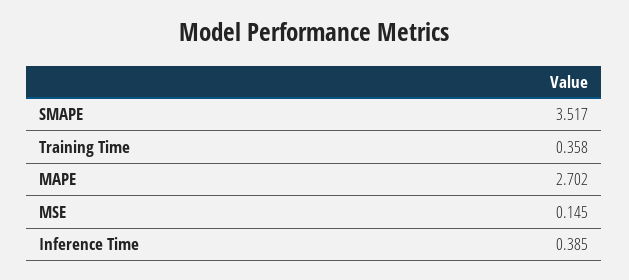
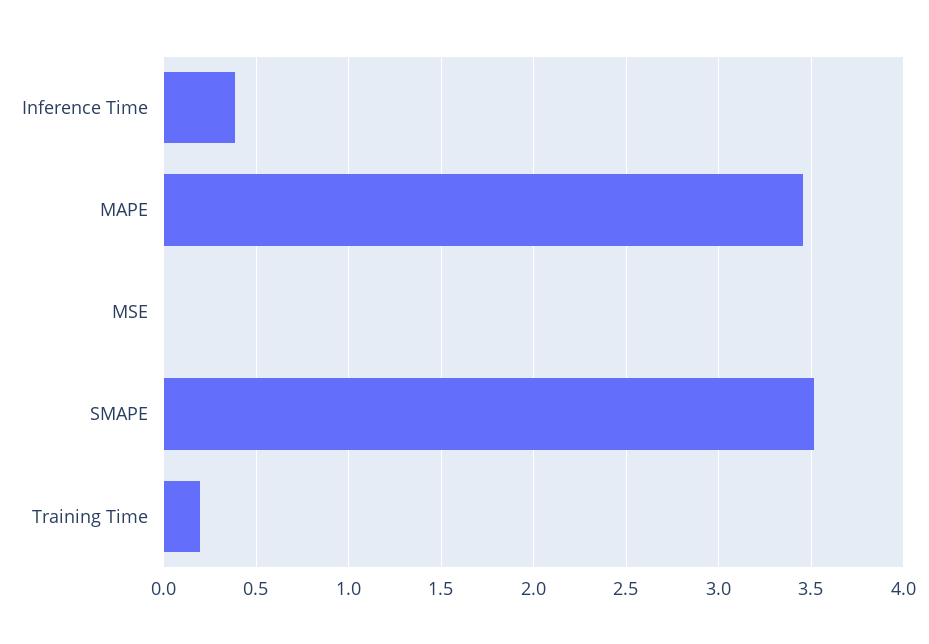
  {
    "SMAPE": 3.517,
-   "Training Time": 0.358,
+   "Training Time": 0.2,
-   "MAPE": 2.702,
+   "MAPE": 3.45,
-   "MSE": 0.145,
+   "MSE": 0,
    "Inference Time": 0.385
  }

